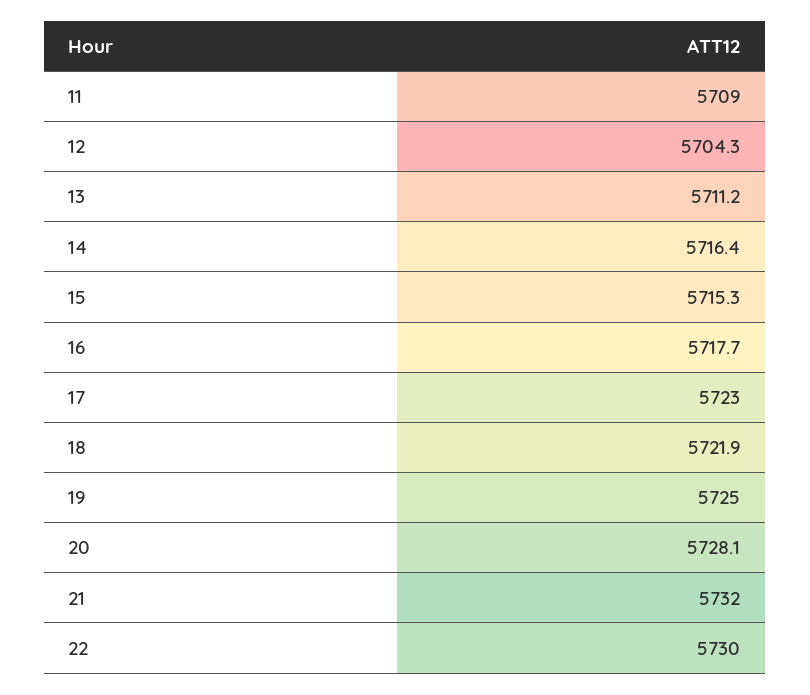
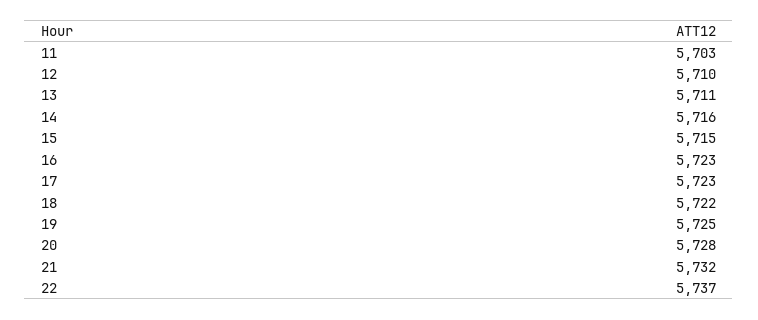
  {
-   "11": 5709,
+   "11": 5703,
-   "12": 5704.3,
+   "12": 5710,
    "13": 5711.2,
    "14": 5716.4,
    "15": 5715.3,
-   "16": 5717.7,
+   "16": 5723,
    "17": 5723,
    "18": 5721.9,
    "19": 5725,
    "20": 5728.1,
    "21": 5732,
-   "22": 5730
+   "22": 5737
  }

